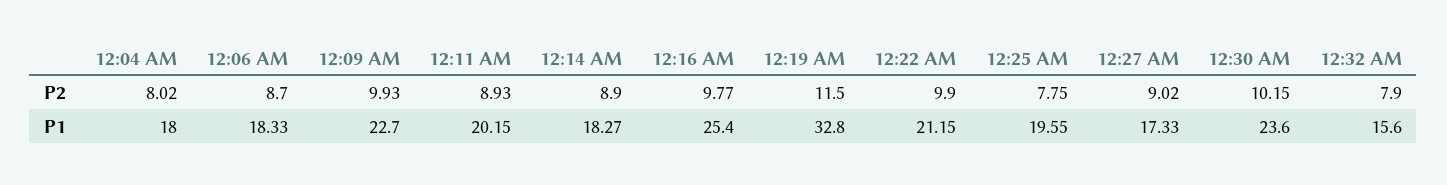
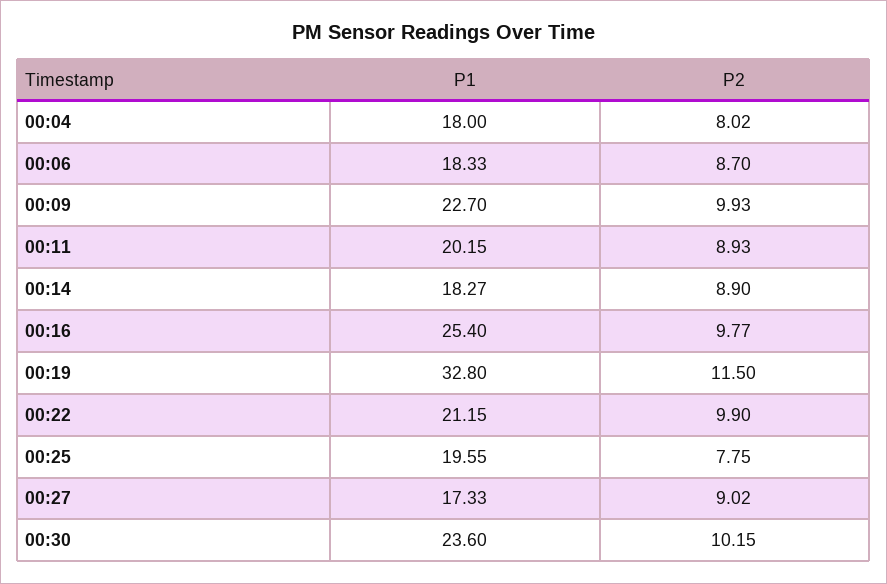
  {
    "12:04 AM": {
      "P2": 8.02,
      "P1": 18
    },
    "12:06 AM": {
      "P2": 8.7,
      "P1": 18.33
    },
    "12:09 AM": {
      "P2": 9.93,
      "P1": 22.7
    },
    "12:11 AM": {
      "P2": 8.93,
      "P1": 20.15
    },
    "12:14 AM": {
      "P2": 8.9,
      "P1": 18.27
    },
    "12:16 AM": {
      "P2": 9.77,
      "P1": 25.4
    },
    "12:19 AM": {
      "P2": 11.5,
      "P1": 32.8
    },
    "12:22 AM": {
      "P2": 9.9,
      "P1": 21.15
    },
    "12:25 AM": {
      "P2": 7.75,
      "P1": 19.55
    },
    "12:27 AM": {
      "P2": 9.02,
      "P1": 17.33
    },
    "12:30 AM": {
      "P2": 10.15,
      "P1": 23.6
-   },
+   }
-   "12:32 AM": {
-     "P2": 7.9,
-     "P1": 15.6
-   }
  }

